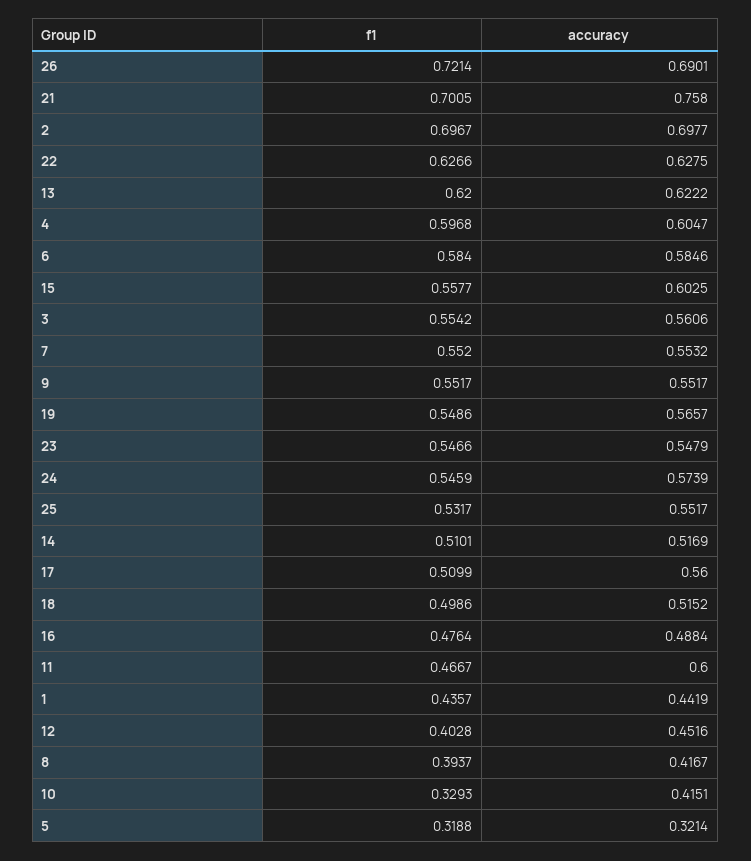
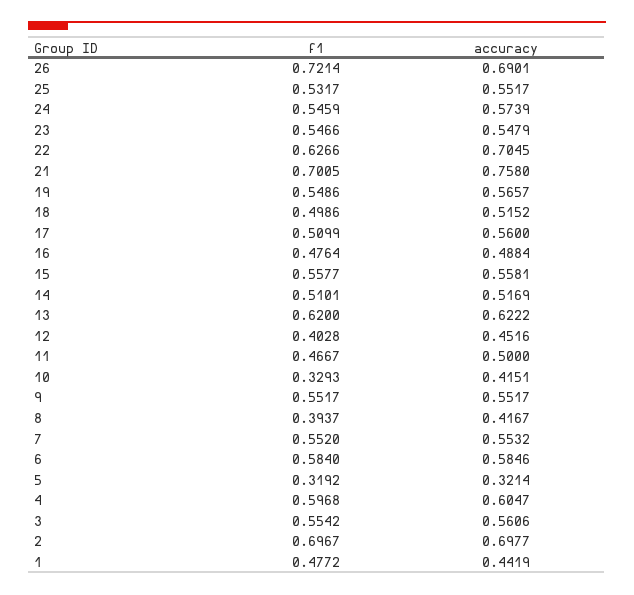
  {
    "f1": {
      "26": 0.7214,
      "21": 0.7005,
      "2": 0.6967,
      "22": 0.6266,
      "13": 0.62,
      "4": 0.5968,
      "6": 0.584,
      "15": 0.5577,
      "3": 0.5542,
      "7": 0.552,
      "9": 0.5517,
      "19": 0.5486,
      "23": 0.5466,
      "24": 0.5459,
      "25": 0.5317,
      "14": 0.5101,
      "17": 0.5099,
      "18": 0.4986,
      "16": 0.4764,
      "11": 0.4667,
-     "1": 0.4357,
+     "1": 0.4772,
      "12": 0.4028,
      "8": 0.3937,
      "10": 0.3293,
-     "5": 0.3188
+     "5": 0.3192
    },
    "accuracy": {
      "26": 0.6901,
      "21": 0.758,
      "2": 0.6977,
-     "22": 0.6275,
+     "22": 0.7045,
      "13": 0.6222,
      "4": 0.6047,
      "6": 0.5846,
-     "15": 0.6025,
+     "15": 0.5581,
      "3": 0.5606,
      "7": 0.5532,
      "9": 0.5517,
      "19": 0.5657,
      "23": 0.5479,
      "24": 0.5739,
      "25": 0.5517,
      "14": 0.5169,
      "17": 0.56,
      "18": 0.5152,
      "16": 0.4884,
-     "11": 0.6,
+     "11": 0.5,
      "1": 0.4419,
      "12": 0.4516,
      "8": 0.4167,
      "10": 0.4151,
      "5": 0.3214
    }
  }

